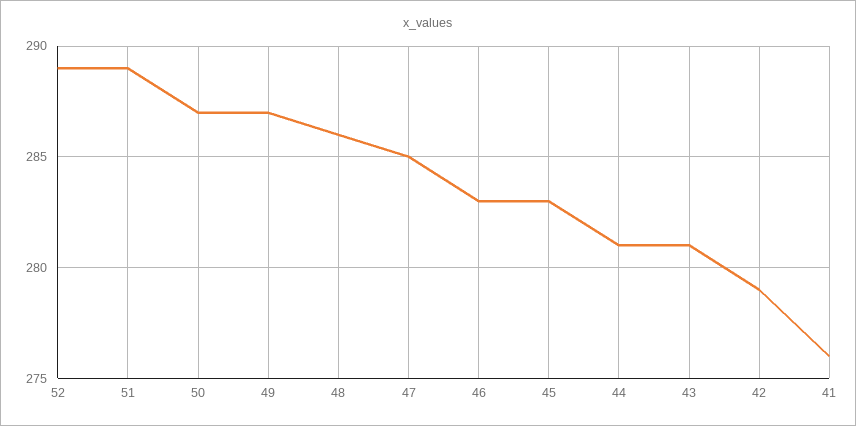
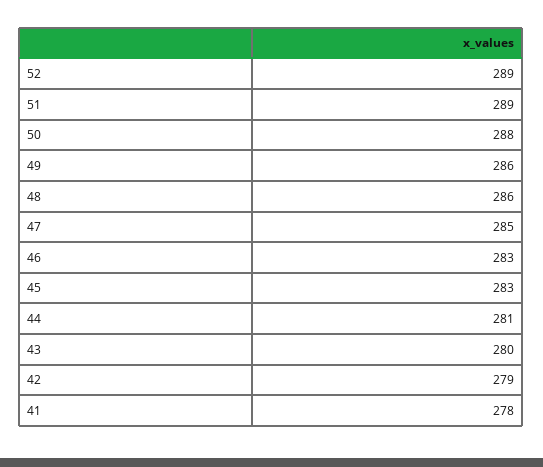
  {
    "52": 289,
    "51": 289,
-   "50": 287,
+   "50": 288,
-   "49": 287,
+   "49": 286,
    "48": 286,
    "47": 285,
    "46": 283,
    "45": 283,
    "44": 281,
-   "43": 281,
+   "43": 280,
    "42": 279,
-   "41": 276
+   "41": 278
  }

